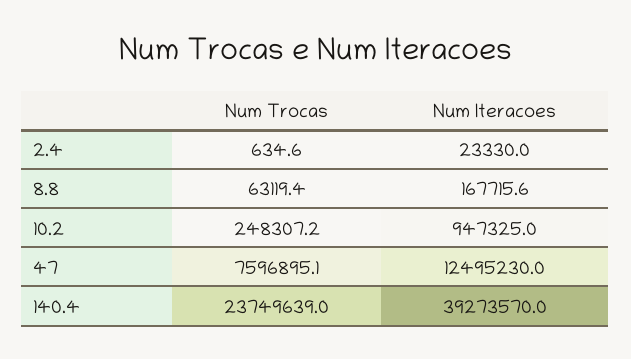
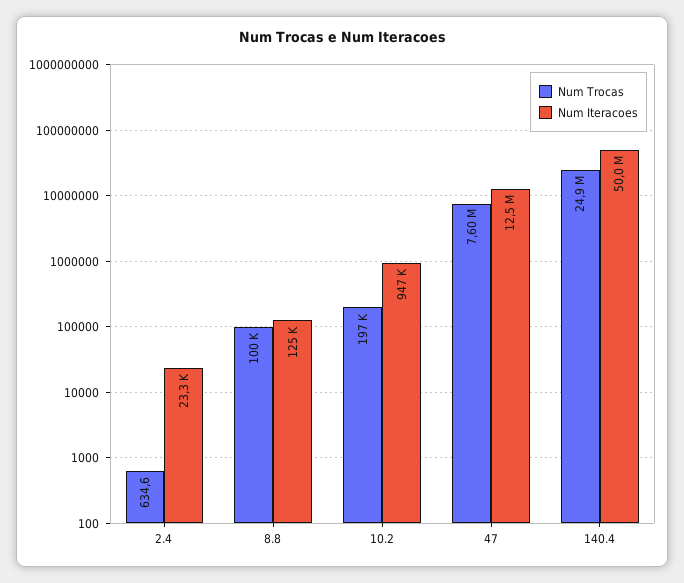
  {
    "Num Trocas": {
      "2.4": 634.6,
-     "8.8": 63119.4,
+     "8.8": 100000,
-     "10.2": 248307.2,
+     "10.2": 197000,
      "47": 7596895.1,
-     "140.4": 23749639
+     "140.4": 24900000
    },
    "Num Iteracoes": {
      "2.4": 23330,
-     "8.8": 167715.6,
+     "8.8": 125000,
      "10.2": 947325,
      "47": 12495230,
-     "140.4": 39273570
+     "140.4": 50000000
    }
  }

